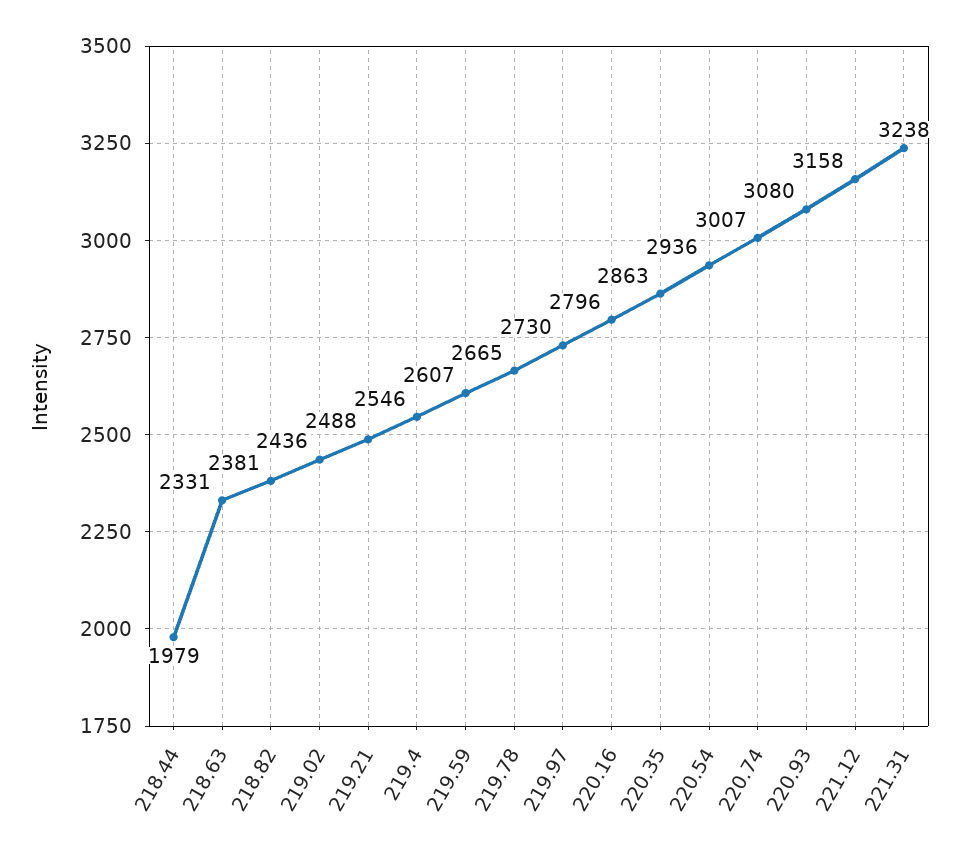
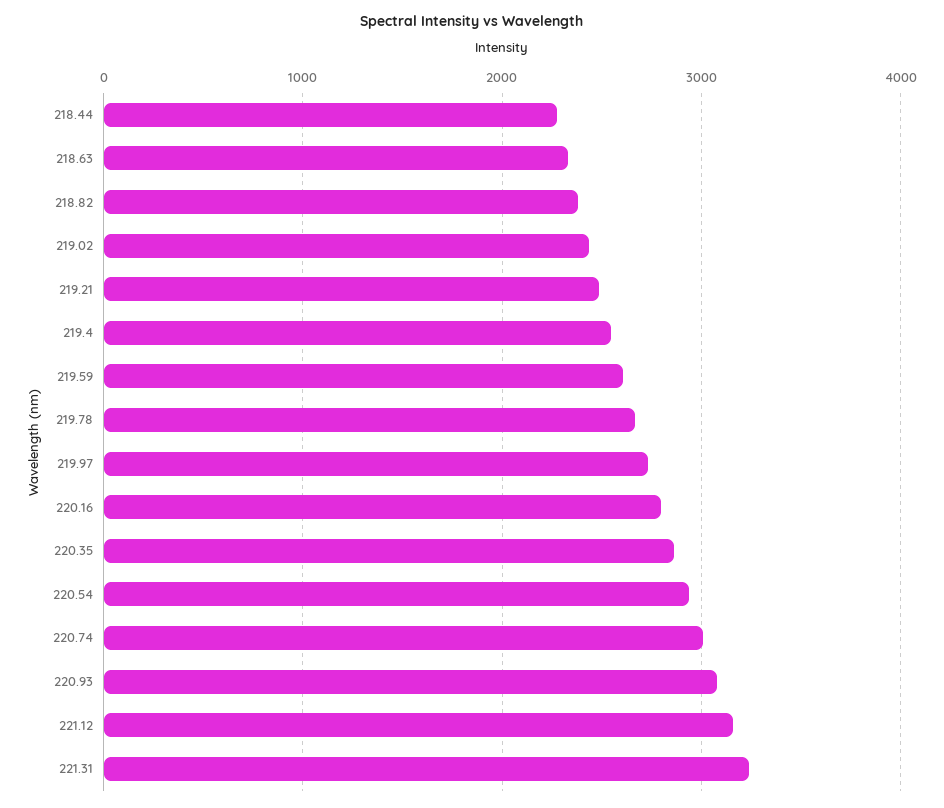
  {
-   "218.44": 1979,
+   "218.44": 2300,
    "218.63": 2331,
    "218.82": 2381,
    "219.02": 2436,
    "219.21": 2488,
    "219.4": 2546,
    "219.59": 2607,
    "219.78": 2665,
    "219.97": 2730,
    "220.16": 2796,
    "220.35": 2863,
    "220.54": 2936,
    "220.74": 3007,
    "220.93": 3080,
    "221.12": 3158,
    "221.31": 3238
  }

